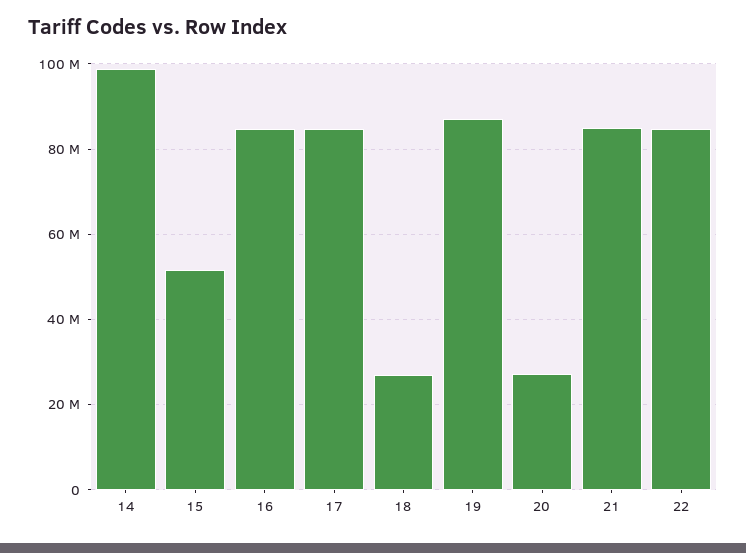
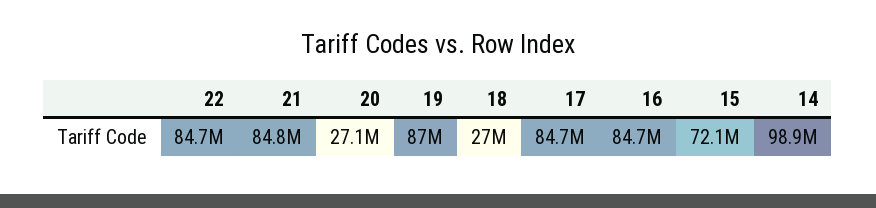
  {
    "14": 98900000,
-   "15": 52000000,
+   "15": 72100000,
    "16": 84700000,
    "17": 84700000,
    "18": 27000000,
    "19": 87000000,
    "20": 27100000,
    "21": 84800000,
    "22": 84700000
  }

